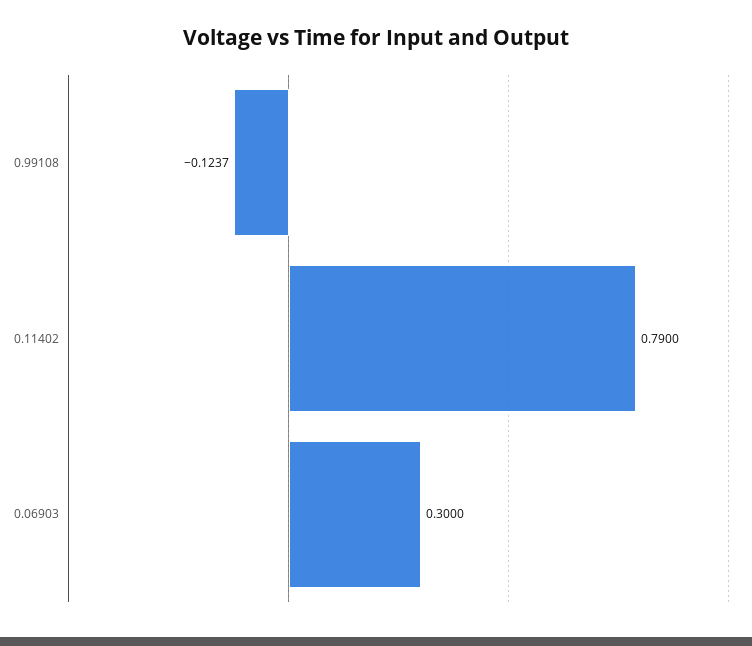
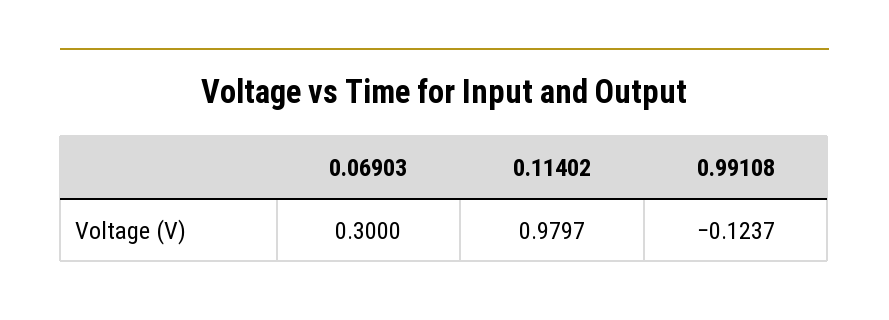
  {
    "0.99108": -0.1237,
-   "0.11402": 0.79,
+   "0.11402": 0.9797,
    "0.06903": 0.3
  }

